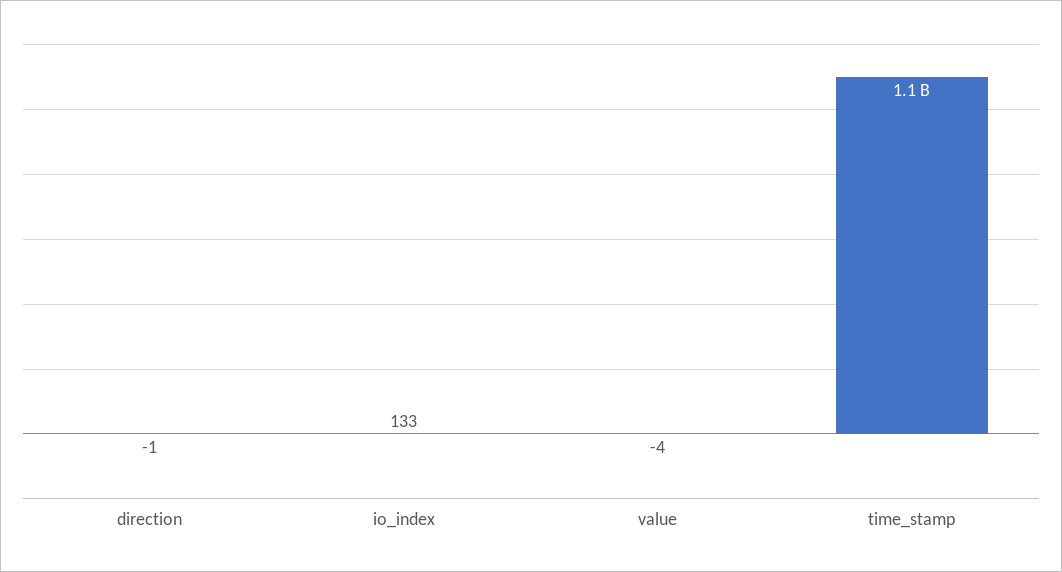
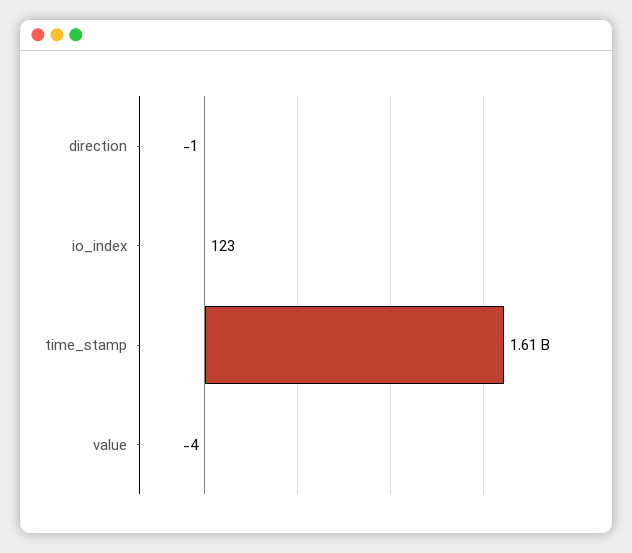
  {
    "direction": -1,
-   "io_index": 133,
+   "io_index": 123,
    "value": -4,
-   "time_stamp": 1100000000
+   "time_stamp": 1610000000
  }

